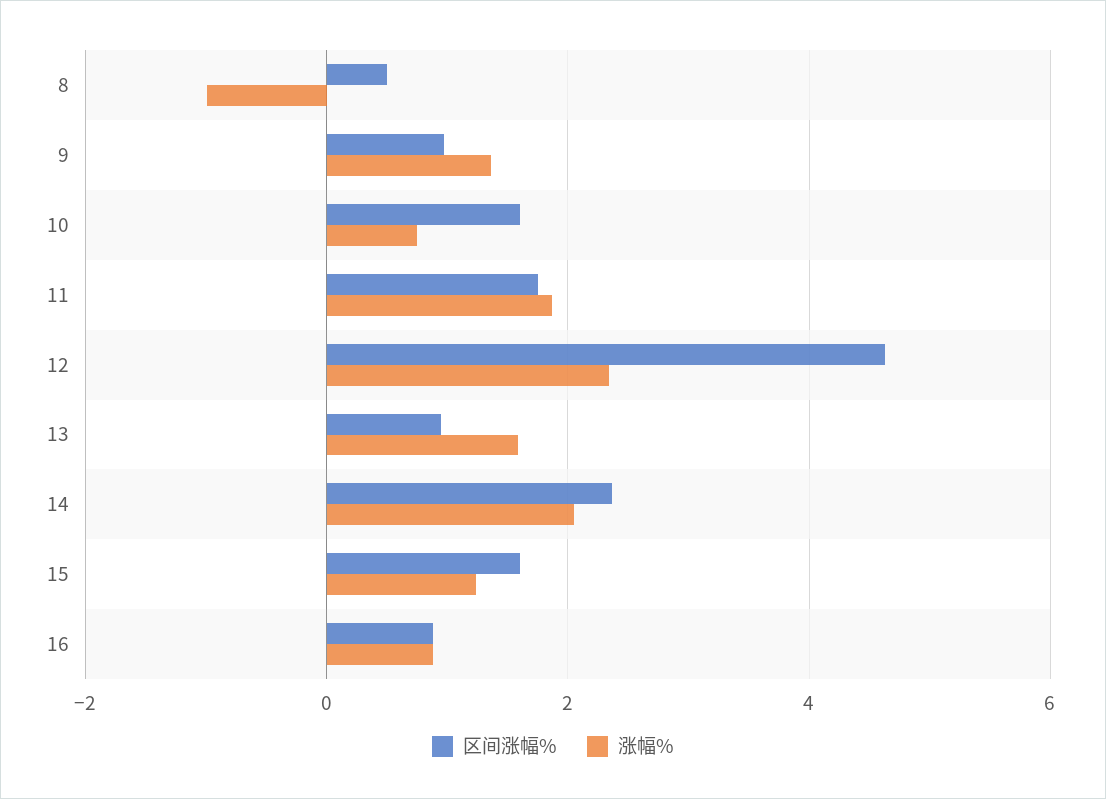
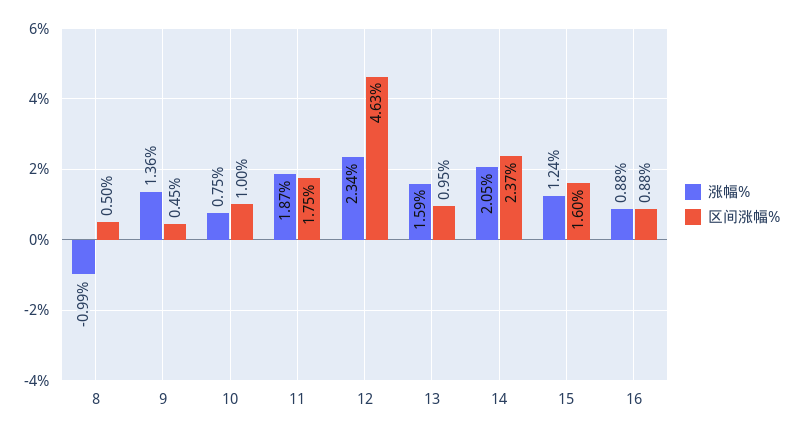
  {
    "区间涨幅%": {
      "8": 0.5,
-     "9": 1,
+     "9": 0.45,
-     "10": 1.6,
+     "10": 1,
      "11": 1.75,
      "12": 4.63,
      "13": 0.95,
      "14": 2.37,
      "15": 1.6,
      "16": 0.88
    },
    "涨幅%": {
      "8": -0.99,
      "9": 1.36,
      "10": 0.75,
      "11": 1.87,
      "12": 2.34,
      "13": 1.59,
      "14": 2.05,
      "15": 1.24,
      "16": 0.88
    }
  }

